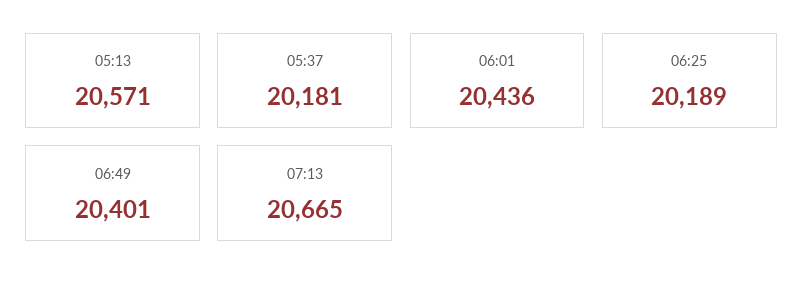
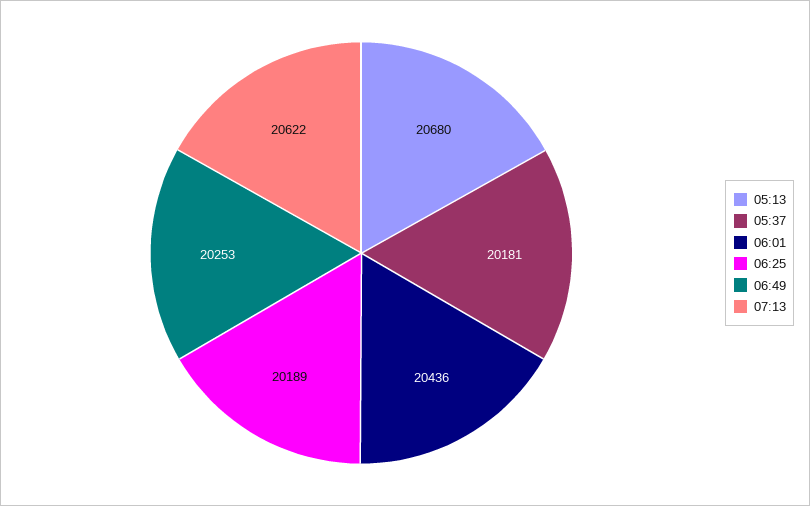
  {
-   "05:13": 20571,
+   "05:13": 20680,
    "05:37": 20181,
    "06:01": 20436,
    "06:25": 20189,
-   "06:49": 20401,
+   "06:49": 20253,
-   "07:13": 20665
+   "07:13": 20622
  }

